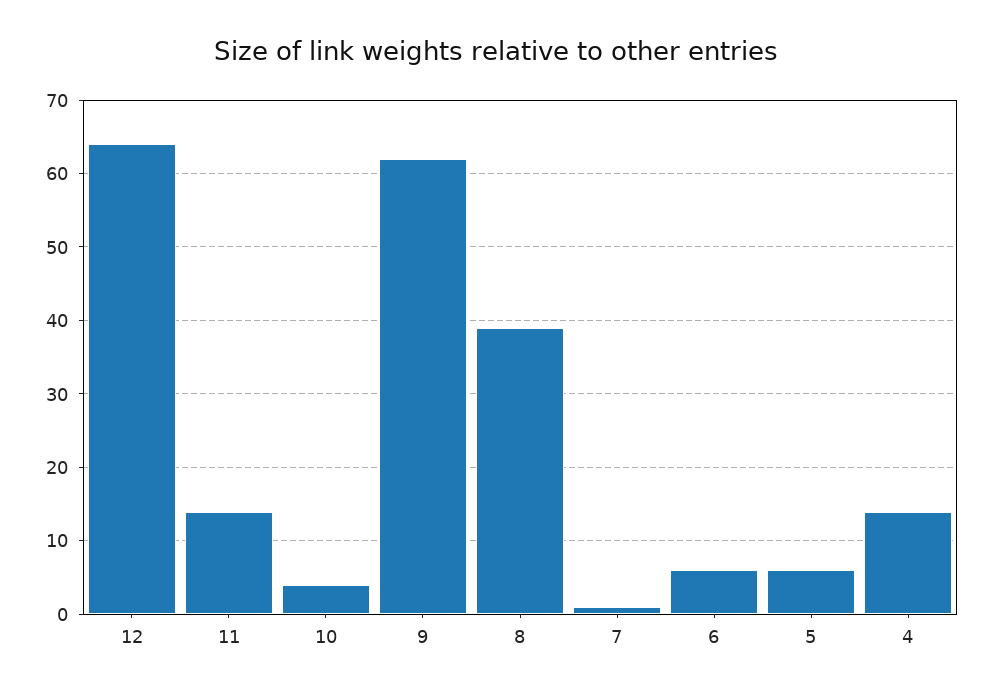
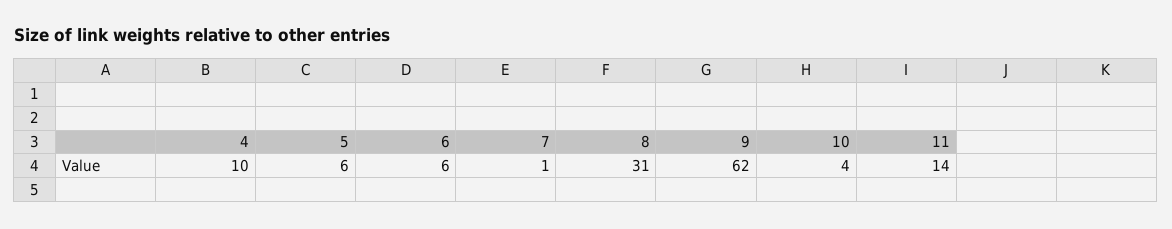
  {
-   "12": 64,
    "11": 14,
    "10": 4,
    "9": 62,
-   "8": 39,
+   "8": 31,
    "7": 1,
    "6": 6,
    "5": 6,
-   "4": 14
+   "4": 10
  }

